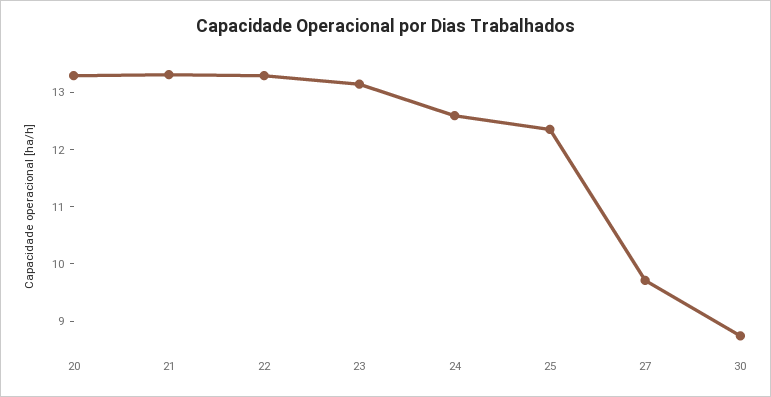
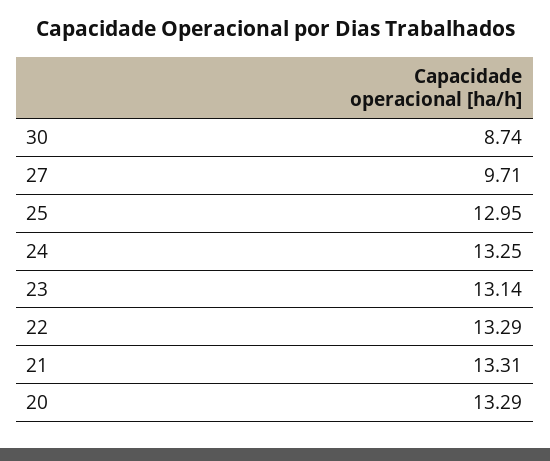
  {
    "20": 13.29,
    "21": 13.31,
    "22": 13.29,
    "23": 13.14,
-   "24": 12.6,
+   "24": 13.25,
-   "25": 12.4,
+   "25": 12.95,
    "27": 9.71,
    "30": 8.74
  }

